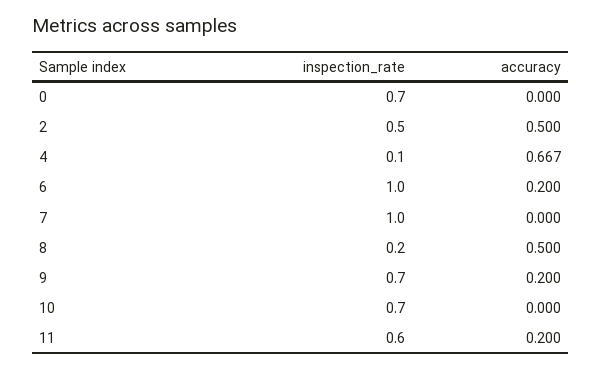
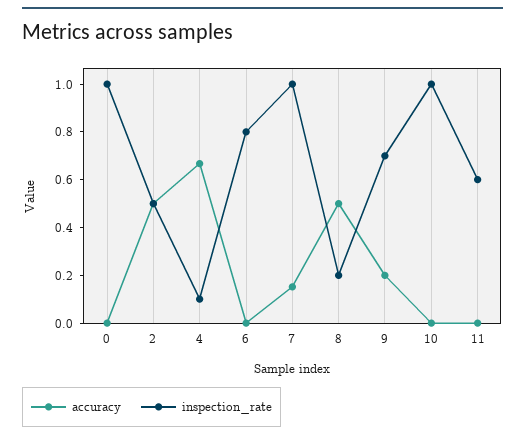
  {
    "inspection_rate": {
-     "0": 0.7,
+     "0": 1,
      "2": 0.5,
      "4": 0.1,
-     "6": 1,
+     "6": 0.8,
      "7": 1,
      "8": 0.2,
      "9": 0.7,
-     "10": 0.7,
+     "10": 1,
      "11": 0.6
    },
    "accuracy": {
      "0": 0,
      "2": 0.5,
      "4": 0.667,
-     "6": 0.2,
+     "6": 0,
-     "7": 0,
+     "7": 0.15,
      "8": 0.5,
      "9": 0.2,
      "10": 0,
-     "11": 0.2
+     "11": 0
    }
  }

